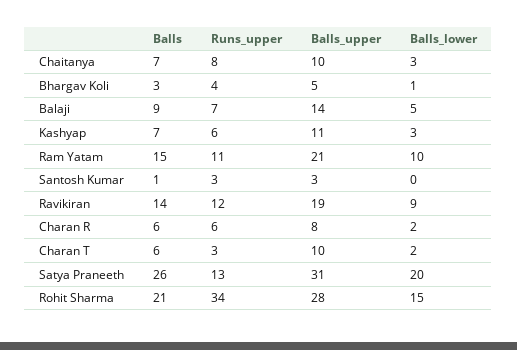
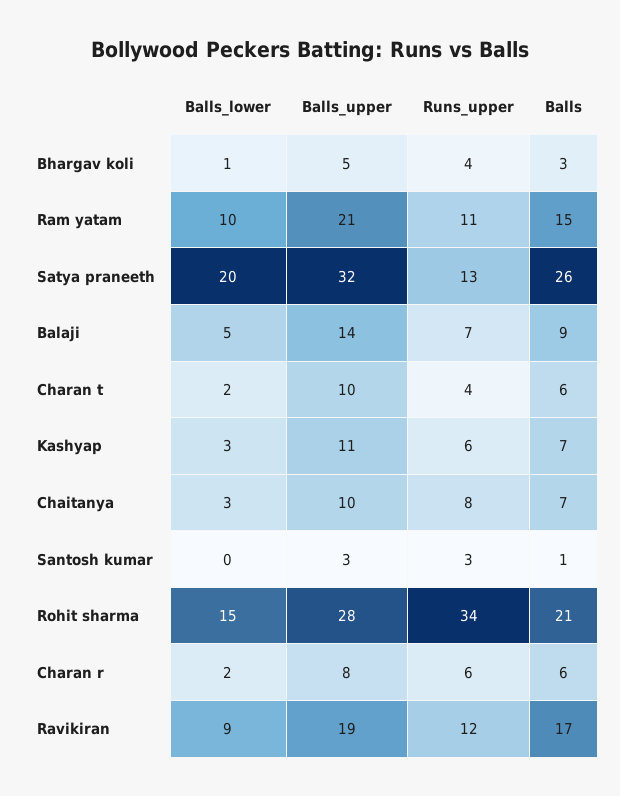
  {
    "Balls": {
      "Chaitanya": 7,
      "Bhargav Koli": 3,
      "Balaji": 9,
      "Kashyap": 7,
      "Ram Yatam": 15,
      "Santosh Kumar": 1,
-     "Ravikiran": 14,
+     "Ravikiran": 17,
      "Charan R": 6,
      "Charan T": 6,
      "Satya Praneeth": 26,
      "Rohit Sharma": 21
    },
    "Runs_upper": {
      "Chaitanya": 8,
      "Bhargav Koli": 4,
      "Balaji": 7,
      "Kashyap": 6,
      "Ram Yatam": 11,
      "Santosh Kumar": 3,
      "Ravikiran": 12,
      "Charan R": 6,
-     "Charan T": 3,
+     "Charan T": 4,
      "Satya Praneeth": 13,
      "Rohit Sharma": 34
    },
    "Balls_upper": {
      "Chaitanya": 10,
      "Bhargav Koli": 5,
      "Balaji": 14,
      "Kashyap": 11,
      "Ram Yatam": 21,
      "Santosh Kumar": 3,
      "Ravikiran": 19,
      "Charan R": 8,
      "Charan T": 10,
-     "Satya Praneeth": 31,
+     "Satya Praneeth": 32,
      "Rohit Sharma": 28
    },
    "Balls_lower": {
      "Chaitanya": 3,
      "Bhargav Koli": 1,
      "Balaji": 5,
      "Kashyap": 3,
      "Ram Yatam": 10,
      "Santosh Kumar": 0,
      "Ravikiran": 9,
      "Charan R": 2,
      "Charan T": 2,
      "Satya Praneeth": 20,
      "Rohit Sharma": 15
    }
  }

